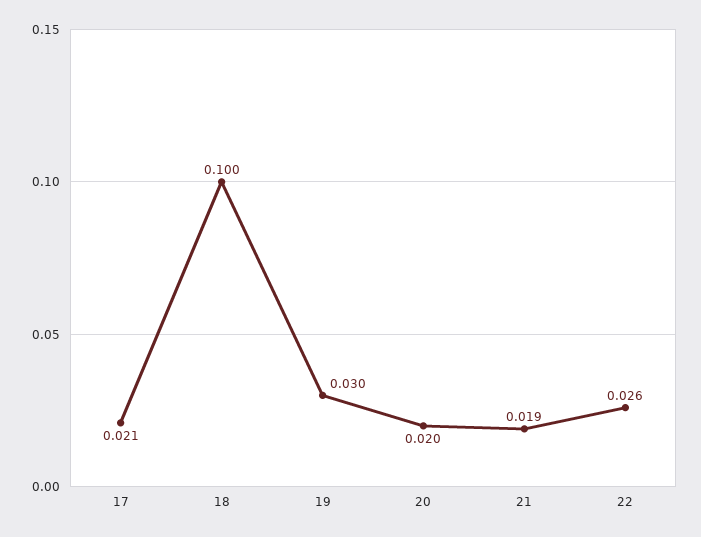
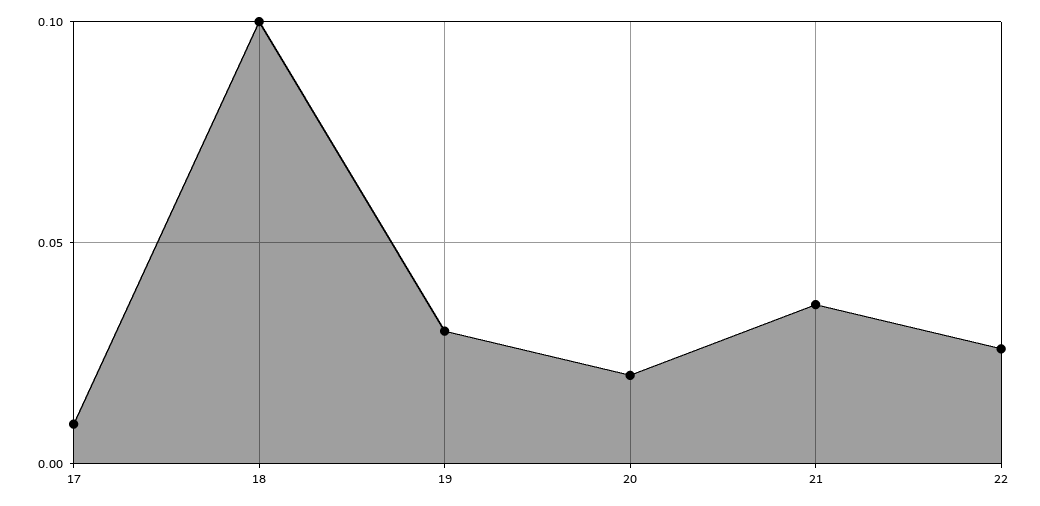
  {
-   "17": 0.021,
+   "17": 0.01,
    "18": 0.1,
    "19": 0.03,
    "20": 0.02,
-   "21": 0.019,
+   "21": 0.035,
    "22": 0.026
  }

